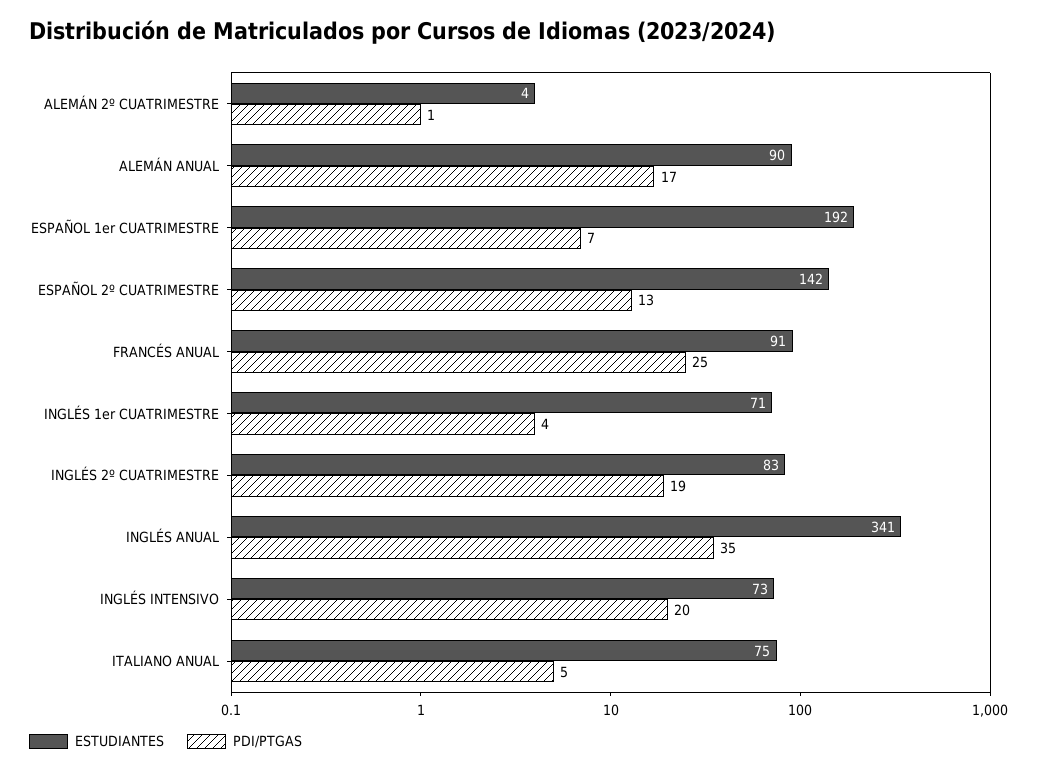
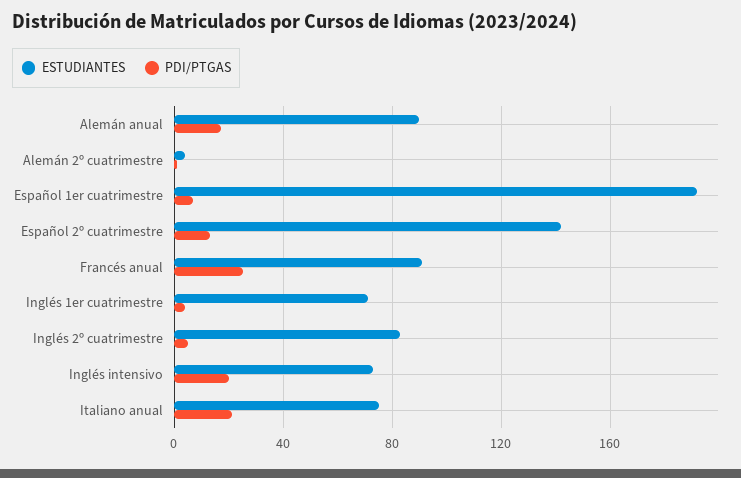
  {
    "ESTUDIANTES": {
      "ALEMÁN 2º CUATRIMESTRE": 4,
      "ALEMÁN ANUAL": 90,
      "ESPAÑOL 1er CUATRIMESTRE": 192,
      "ESPAÑOL 2º CUATRIMESTRE": 142,
      "FRANCÉS ANUAL": 91,
      "INGLÉS 1er CUATRIMESTRE": 71,
      "INGLÉS 2º CUATRIMESTRE": 83,
-     "INGLÉS ANUAL": 341,
      "INGLÉS INTENSIVO": 73,
      "ITALIANO ANUAL": 75
    },
    "PDI/PTGAS": {
      "ALEMÁN 2º CUATRIMESTRE": 1,
      "ALEMÁN ANUAL": 17,
      "ESPAÑOL 1er CUATRIMESTRE": 7,
      "ESPAÑOL 2º CUATRIMESTRE": 13,
      "FRANCÉS ANUAL": 25,
      "INGLÉS 1er CUATRIMESTRE": 4,
-     "INGLÉS 2º CUATRIMESTRE": 19,
+     "INGLÉS 2º CUATRIMESTRE": 5,
-     "INGLÉS ANUAL": 35,
      "INGLÉS INTENSIVO": 20,
-     "ITALIANO ANUAL": 5
+     "ITALIANO ANUAL": 20
    }
  }

